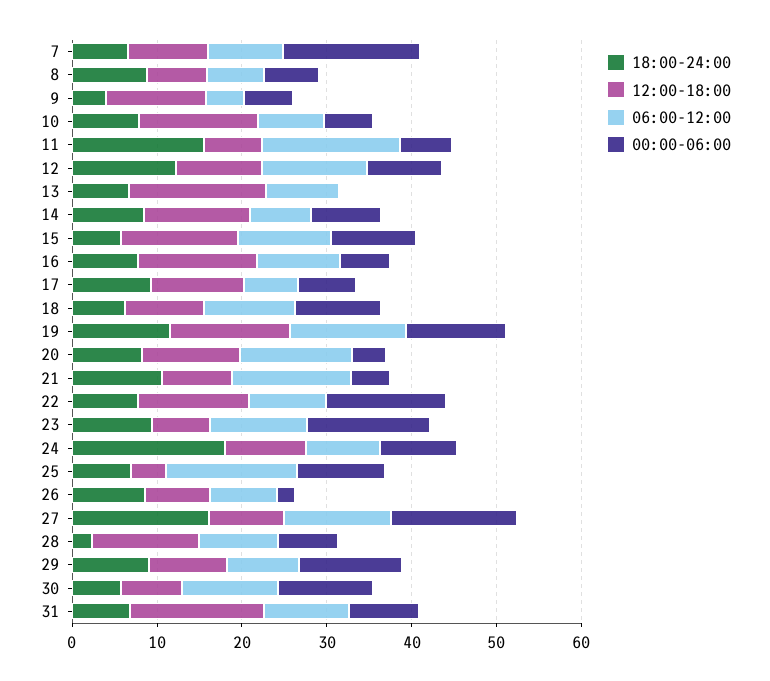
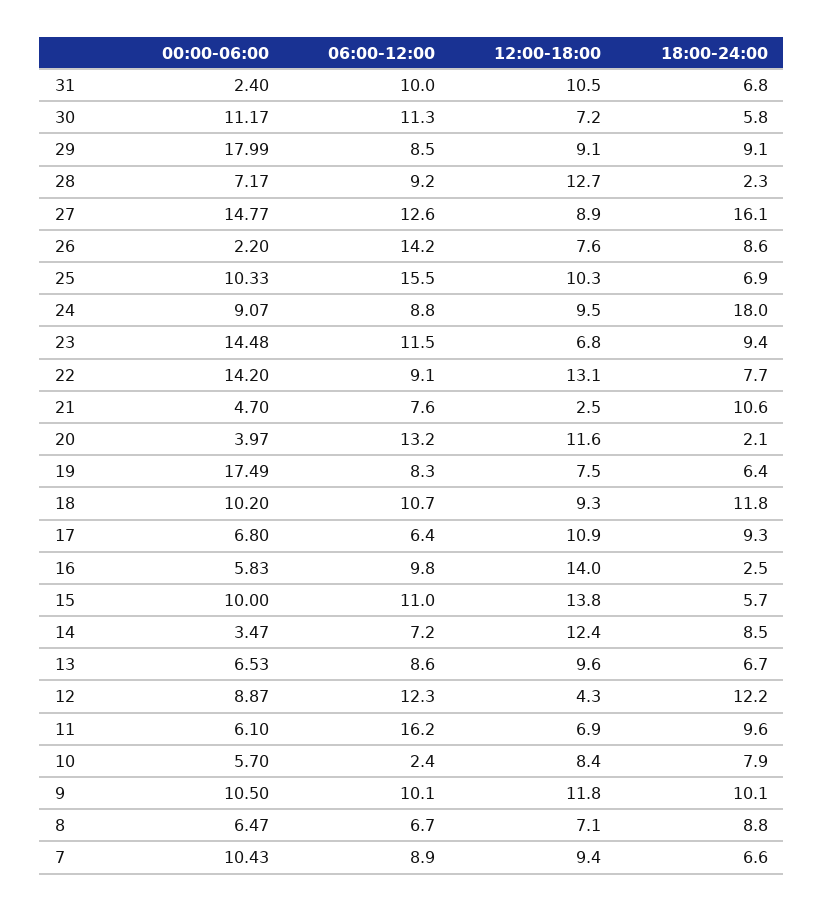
  {
    "18:00-24:00": {
      "7": 6.6,
      "8": 8.8,
-     "9": 4,
+     "9": 10.1,
      "10": 7.9,
-     "11": 16,
+     "11": 9.6,
      "12": 12.2,
      "13": 6.7,
      "14": 8.5,
      "15": 5.7,
-     "16": 8,
+     "16": 2.5,
      "17": 9.3,
-     "18": 6,
+     "18": 11.8,
-     "19": 12,
+     "19": 6.4,
-     "20": 8,
+     "20": 2.1,
      "21": 10.6,
      "22": 7.7,
      "23": 9.4,
      "24": 18,
      "25": 6.9,
      "26": 8.6,
      "27": 16.1,
      "28": 2.3,
      "29": 9.1,
      "30": 5.8,
      "31": 6.8
    },
    "12:00-18:00": {
      "7": 9.4,
      "8": 7.1,
      "9": 11.8,
-     "10": 14,
+     "10": 8.4,
      "11": 6.9,
-     "12": 10,
+     "12": 4.3,
-     "13": 16,
+     "13": 9.6,
      "14": 12.4,
      "15": 13.8,
      "16": 14,
      "17": 10.9,
      "18": 9.3,
-     "19": 14,
+     "19": 7.5,
      "20": 11.6,
-     "21": 8,
+     "21": 2.5,
      "22": 13.1,
      "23": 6.8,
      "24": 9.5,
-     "25": 4,
+     "25": 10.3,
      "26": 7.6,
      "27": 8.9,
      "28": 12.7,
      "29": 9.1,
      "30": 7.2,
-     "31": 16
+     "31": 10.5
    },
    "06:00-12:00": {
      "7": 8.9,
      "8": 6.7,
-     "9": 4,
+     "9": 10.1,
-     "10": 8,
+     "10": 2.4,
      "11": 16.2,
      "12": 12.3,
      "13": 8.6,
      "14": 7.2,
      "15": 11,
      "16": 9.8,
      "17": 6.4,
      "18": 10.7,
-     "19": 14,
+     "19": 8.3,
      "20": 13.2,
-     "21": 14,
+     "21": 7.6,
      "22": 9.1,
      "23": 11.5,
      "24": 8.8,
      "25": 15.5,
-     "26": 8,
+     "26": 14.2,
      "27": 12.6,
      "28": 9.2,
      "29": 8.5,
      "30": 11.3,
      "31": 10
    },
    "00:00-06:00": {
-     "7": 16,
+     "7": 10.43,
      "8": 6.47,
-     "9": 6,
+     "9": 10.5,
      "10": 5.7,
      "11": 6.1,
      "12": 8.87,
-     "13": 0,
+     "13": 6.53,
-     "14": 8,
+     "14": 3.47,
      "15": 10,
      "16": 5.83,
      "17": 6.8,
      "18": 10.2,
-     "19": 12,
+     "19": 17.49,
      "20": 3.97,
      "21": 4.7,
      "22": 14.2,
      "23": 14.48,
      "24": 9.07,
      "25": 10.33,
      "26": 2.2,
      "27": 14.77,
      "28": 7.17,
-     "29": 12,
+     "29": 17.99,
      "30": 11.17,
-     "31": 8
+     "31": 2.4
    }
  }

